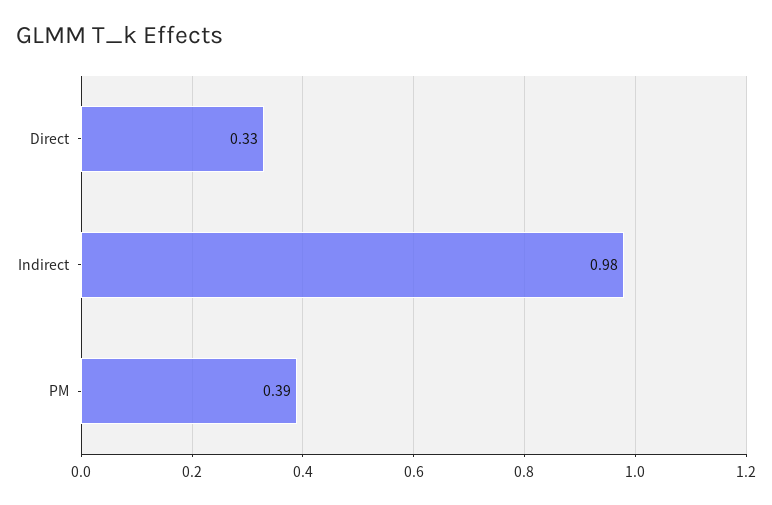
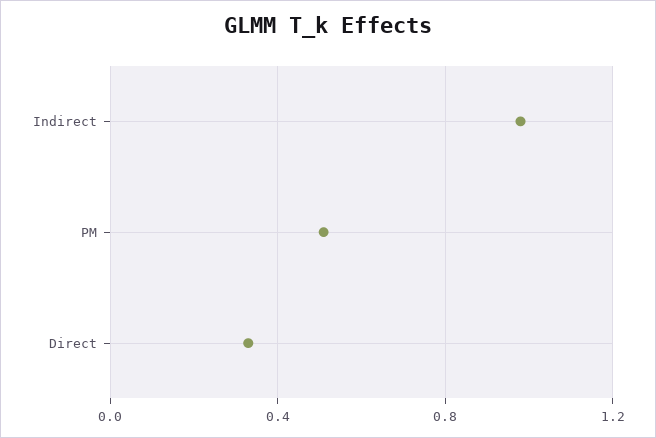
  {
    "Direct": 0.33,
    "Indirect": 0.98,
-   "PM": 0.39
+   "PM": 0.5
  }

